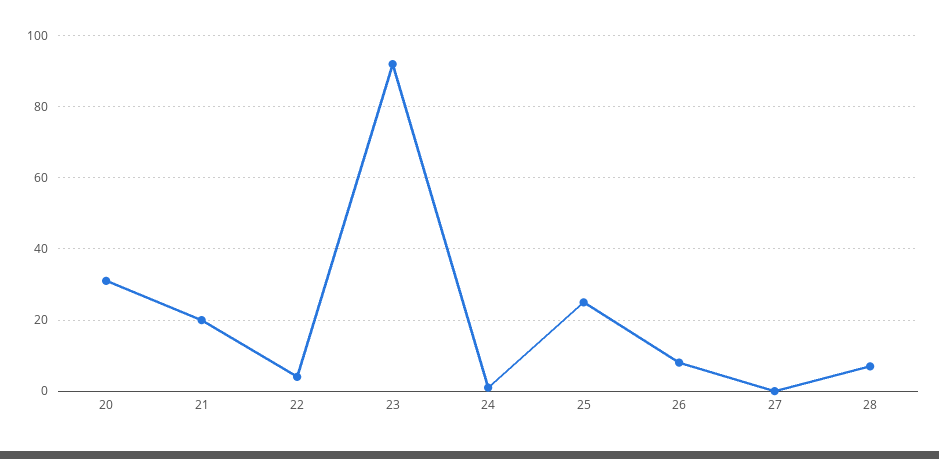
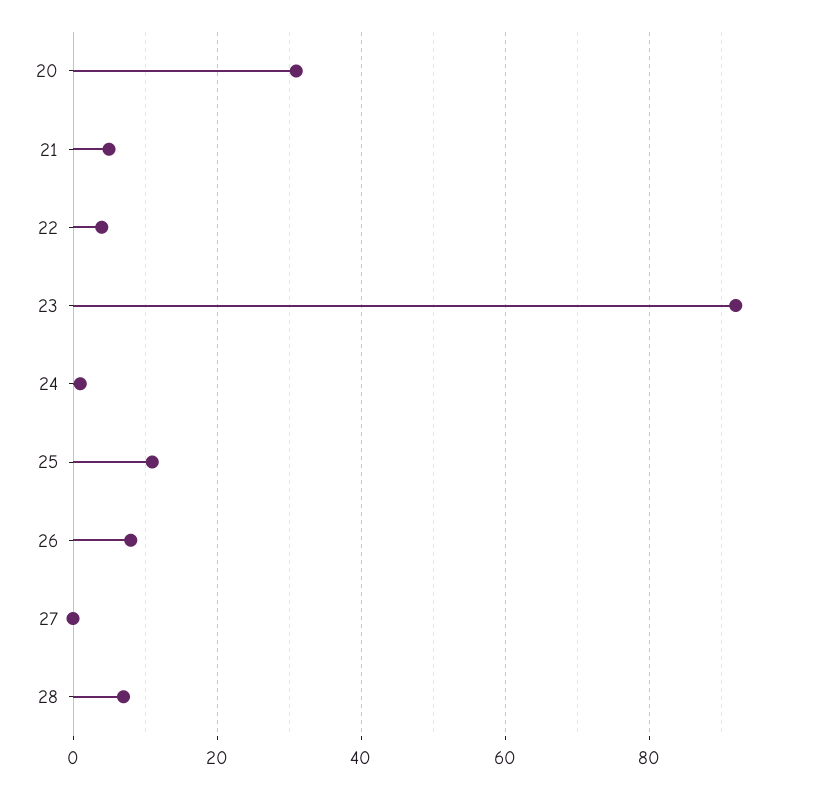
  {
    "20": 30,
-   "21": 20,
+   "21": 5,
    "22": 5,
    "23": 90,
    "24": 0,
-   "25": 25,
+   "25": 10,
    "26": 10,
    "27": 0,
    "28": 5
  }

